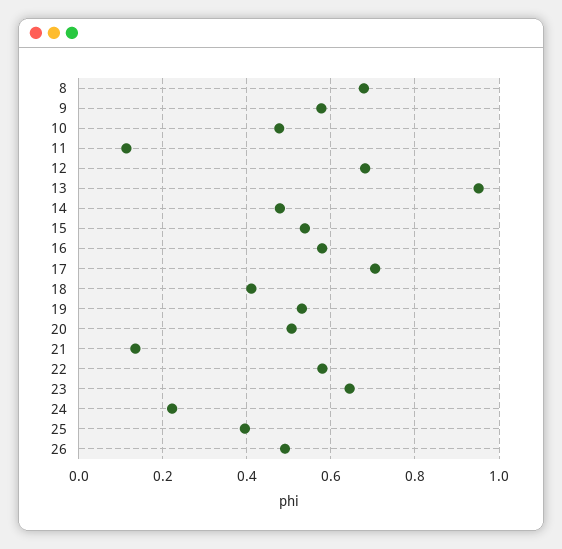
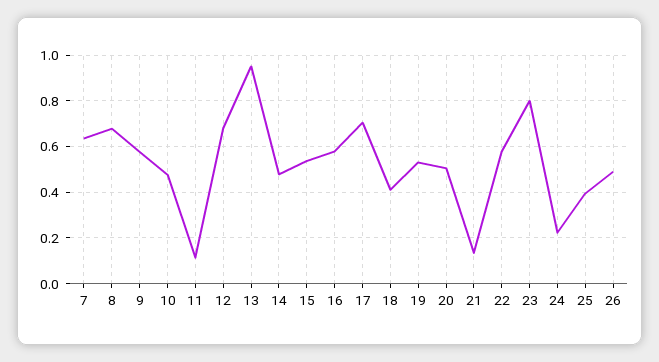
  {
    "8": 0.68,
    "9": 0.58,
    "10": 0.48,
    "11": 0.12,
    "12": 0.68,
    "13": 0.96,
    "14": 0.48,
    "15": 0.54,
    "16": 0.58,
    "17": 0.7,
    "18": 0.42,
    "19": 0.54,
    "20": 0.5,
    "21": 0.14,
    "22": 0.58,
-   "23": 0.64,
+   "23": 0.8,
    "24": 0.22,
    "25": 0.4,
-   "26": 0.5
+   "26": 0.5,
+   "7": 0.65
  }

